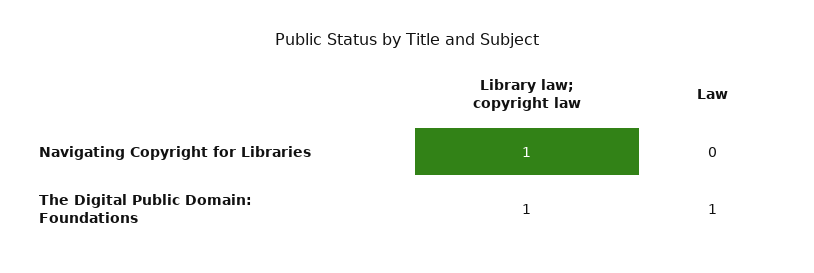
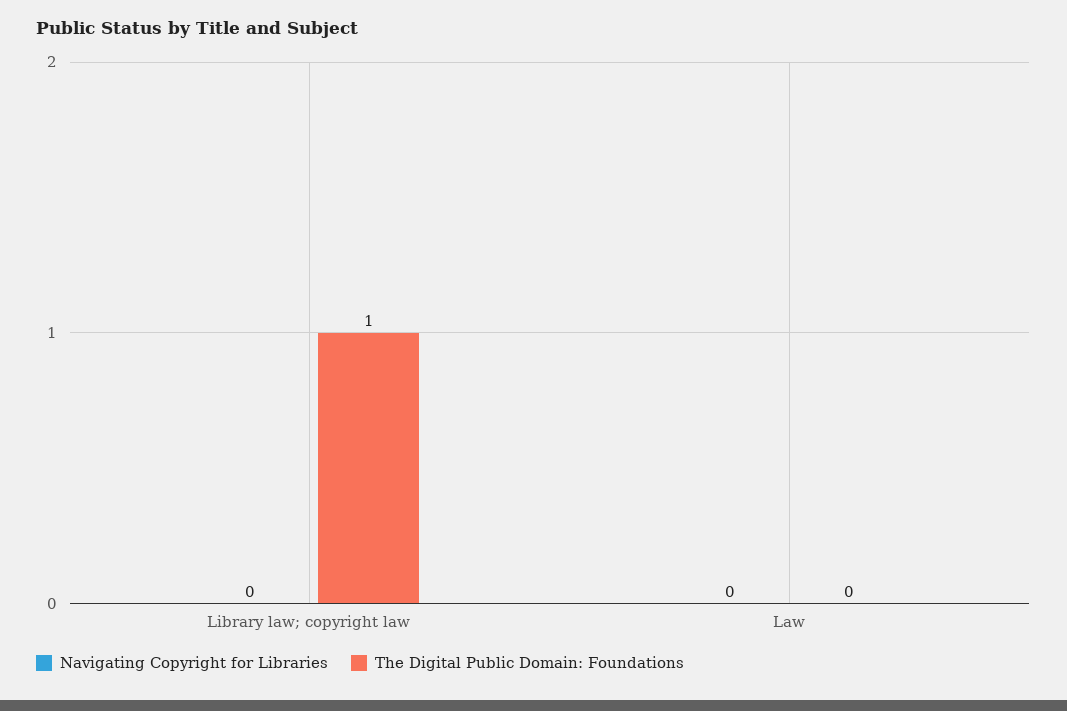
  {
    "Navigating Copyright for Libraries": {
-     "Library law; copyright law": 1,
+     "Library law; copyright law": 0,
      "Law": 0
    },
    "The Digital Public Domain: Foundations": {
      "Library law; copyright law": 1,
-     "Law": 1
+     "Law": 0
    }
  }

